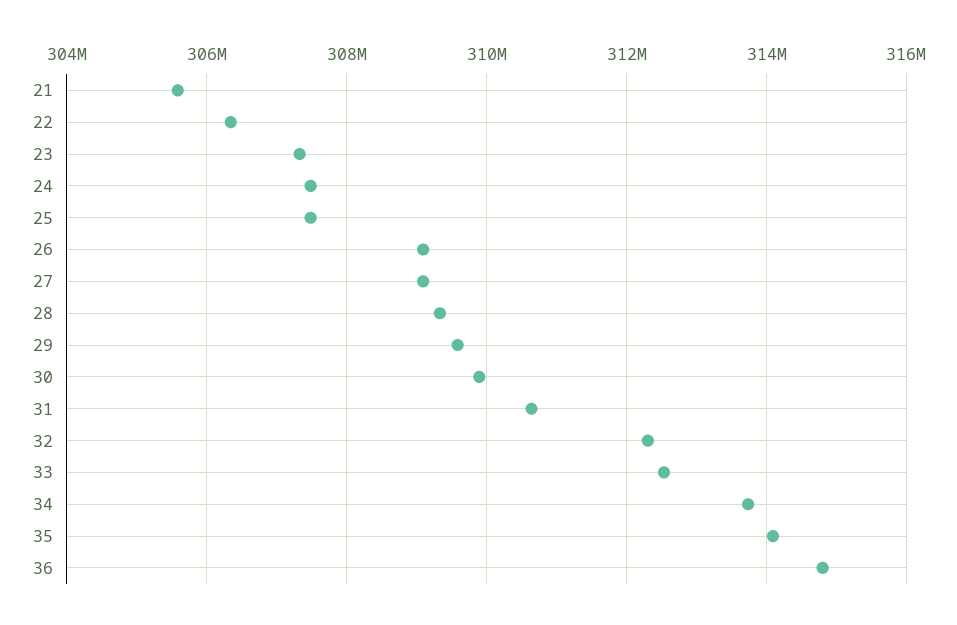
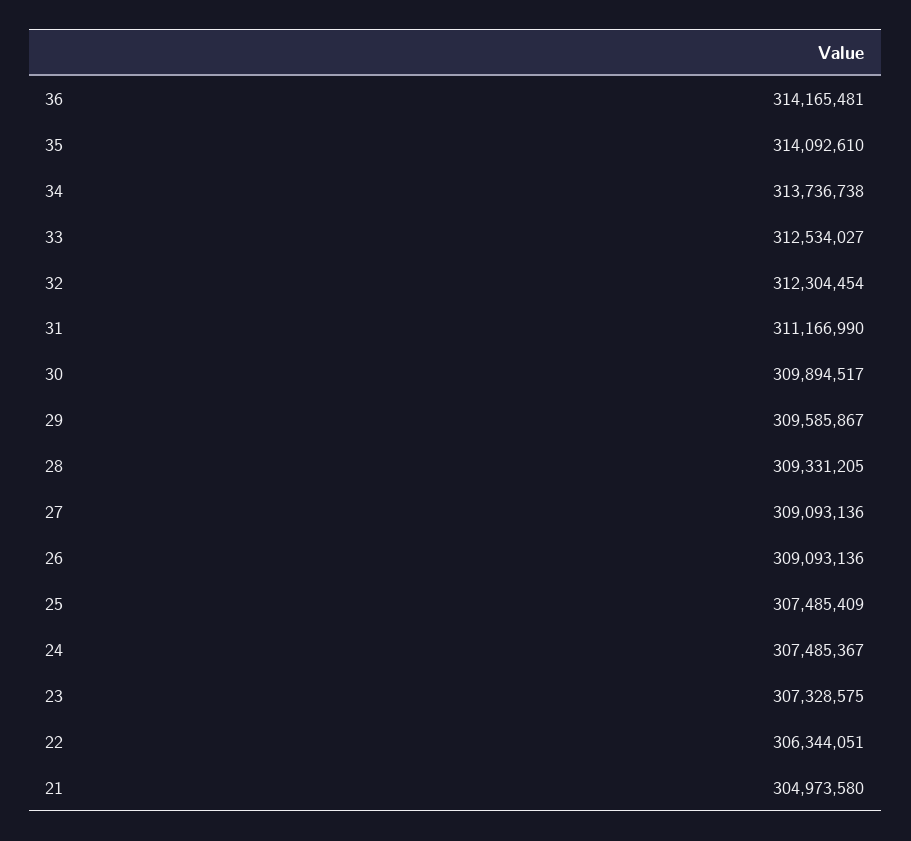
  {
-   "21": 305600000,
+   "21": 304973580,
    "22": 306344051,
    "23": 307328575,
    "24": 307485367,
    "25": 307485409,
    "26": 309093136,
    "27": 309093136,
    "28": 309331205,
    "29": 309585867,
    "30": 309894517,
-   "31": 310600000,
+   "31": 311166990,
    "32": 312304454,
    "33": 312534027,
    "34": 313736738,
    "35": 314092610,
-   "36": 314800000
+   "36": 314165481
  }

